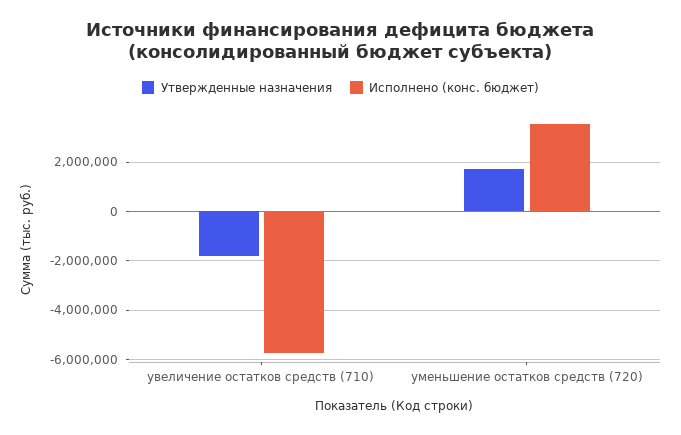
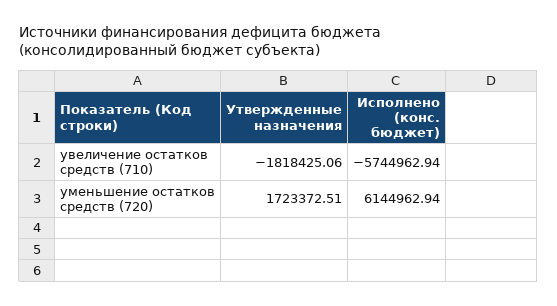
  {
    "Утвержденные назначения": {
      "увеличение остатков средств (710)": -1818425.06,
      "уменьшение остатков средств (720)": 1723372.51
    },
    "Исполнено (конс. бюджет)": {
      "увеличение остатков средств (710)": -5744962.94,
-     "уменьшение остатков средств (720)": 3500000
+     "уменьшение остатков средств (720)": 6144962.94
    }
  }

